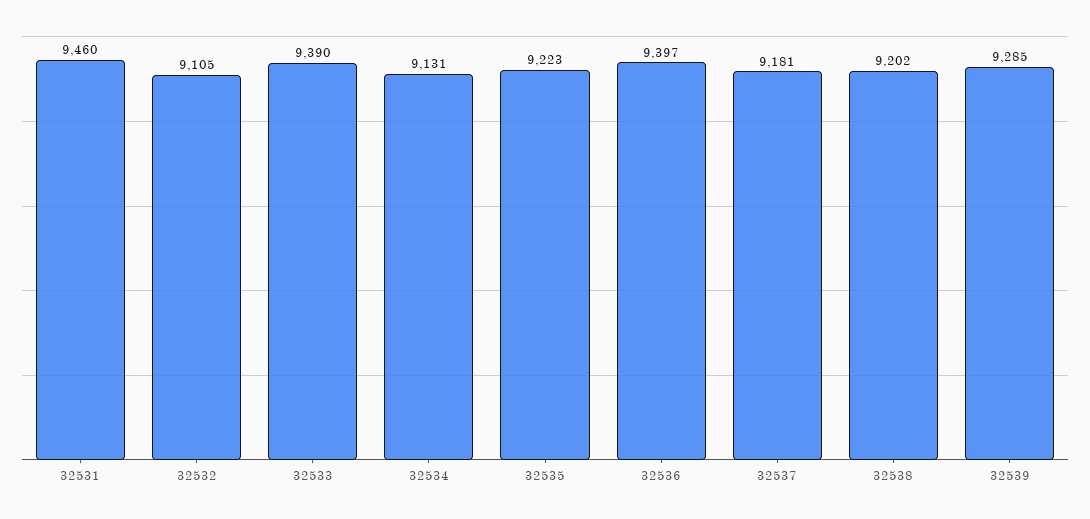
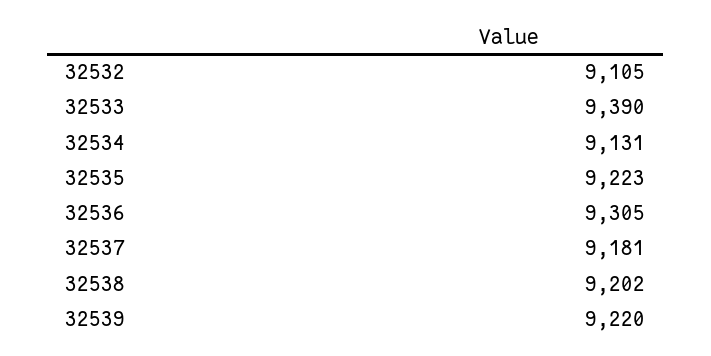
  {
-   "32531": 9460,
    "32532": 9105,
    "32533": 9390,
    "32534": 9131,
    "32535": 9223,
-   "32536": 9397,
+   "32536": 9305,
    "32537": 9181,
    "32538": 9202,
-   "32539": 9285
+   "32539": 9220
  }

